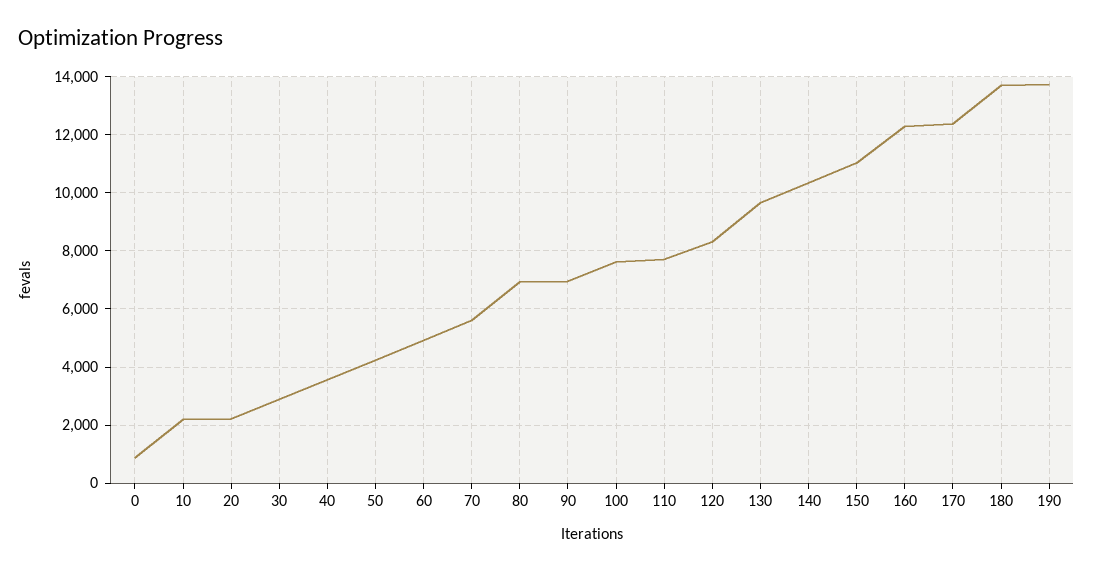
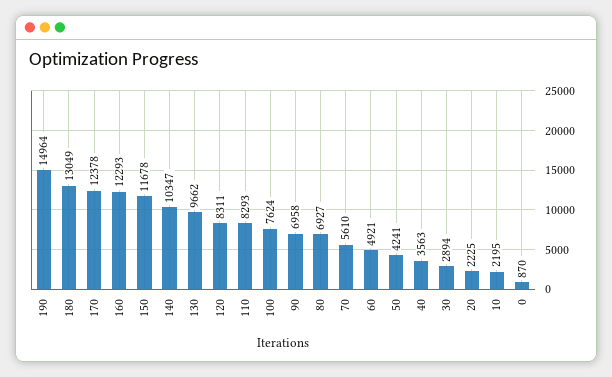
  {
    "0": 870,
    "10": 2195,
    "20": 2225,
    "30": 2894,
    "40": 3563,
    "50": 4241,
    "60": 4921,
    "70": 5610,
    "80": 6927,
    "90": 6958,
    "100": 7624,
-   "110": 7750,
+   "110": 8293,
    "120": 8311,
    "130": 9662,
    "140": 10347,
-   "150": 11000,
+   "150": 11678,
    "160": 12293,
    "170": 12378,
-   "180": 13750,
+   "180": 13049,
-   "190": 13750
+   "190": 14964
  }

